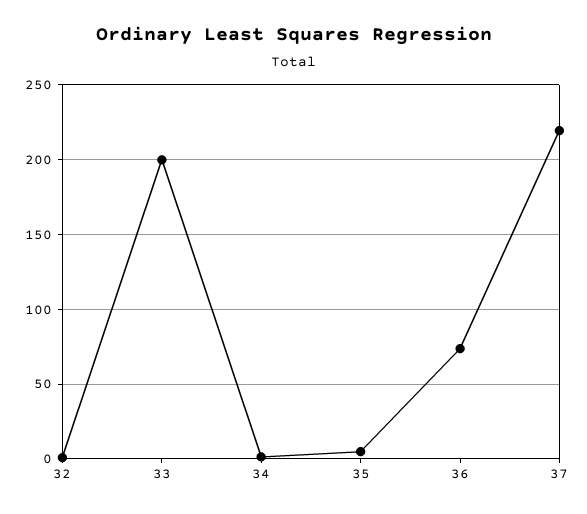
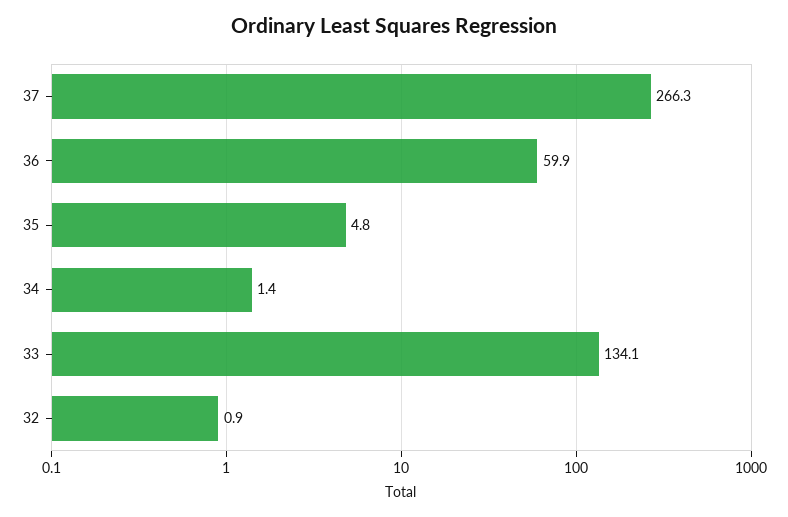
  {
    "32": 0.9,
-   "33": 200,
+   "33": 134.1,
    "34": 1.4,
    "35": 4.8,
-   "36": 75,
+   "36": 59.9,
-   "37": 220
+   "37": 266.3
  }

